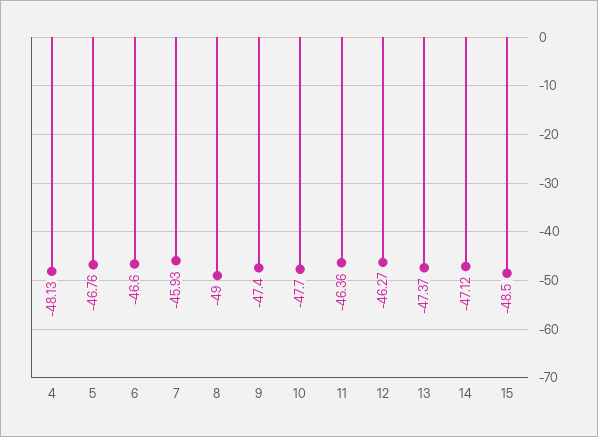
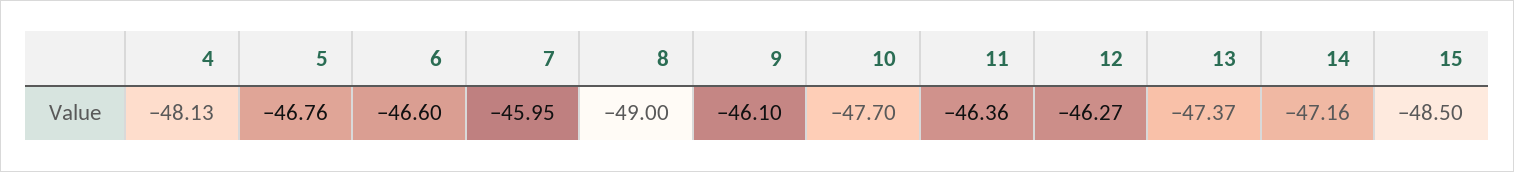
  {
    "4": -48.13,
    "5": -46.76,
    "6": -46.6,
-   "7": -45.93,
+   "7": -45.95,
    "8": -49,
-   "9": -47.4,
+   "9": -46.1,
    "10": -47.7,
    "11": -46.36,
    "12": -46.27,
    "13": -47.37,
-   "14": -47.12,
+   "14": -47.16,
    "15": -48.5
  }

